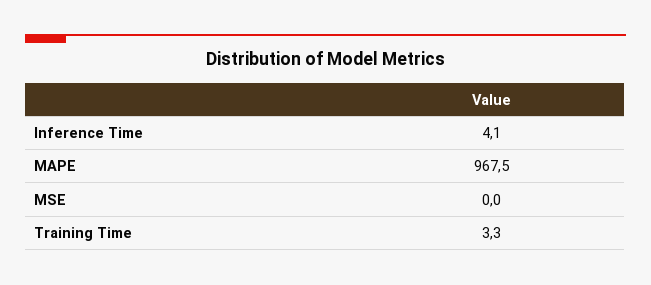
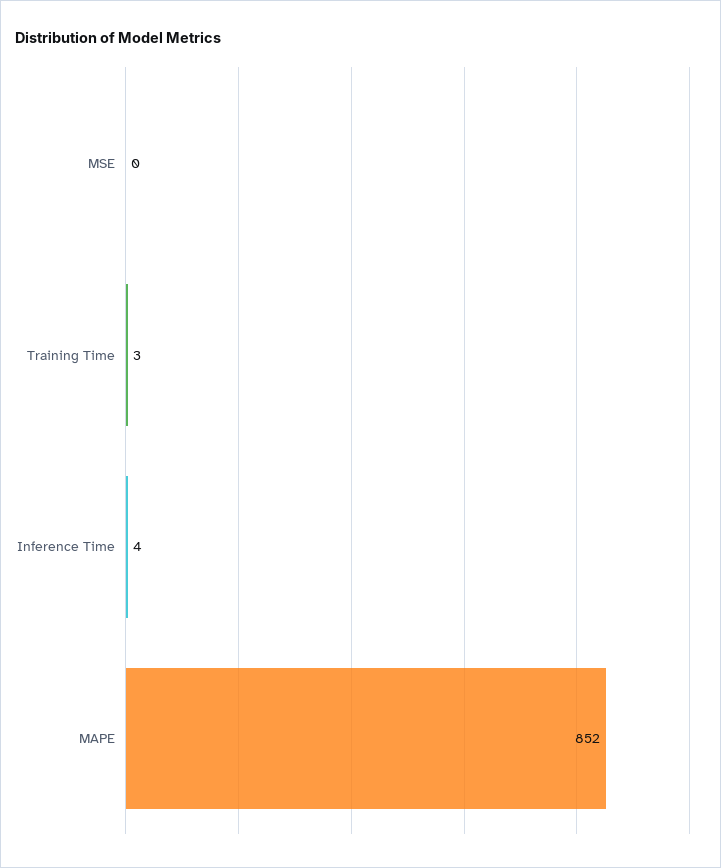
  {
    "Inference Time": 4.1,
-   "MAPE": 967.5,
+   "MAPE": 852,
    "MSE": 0,
    "Training Time": 3.3
  }

